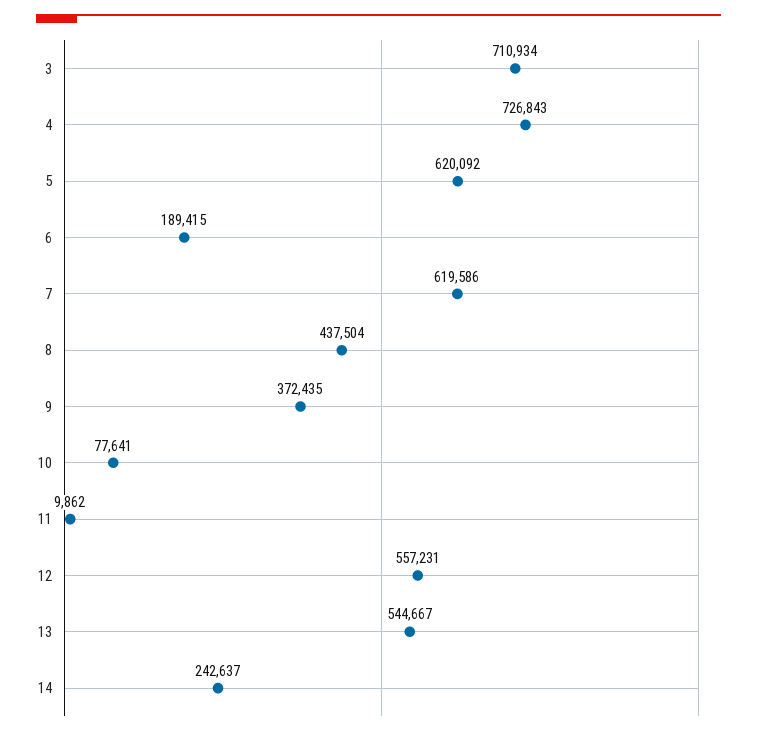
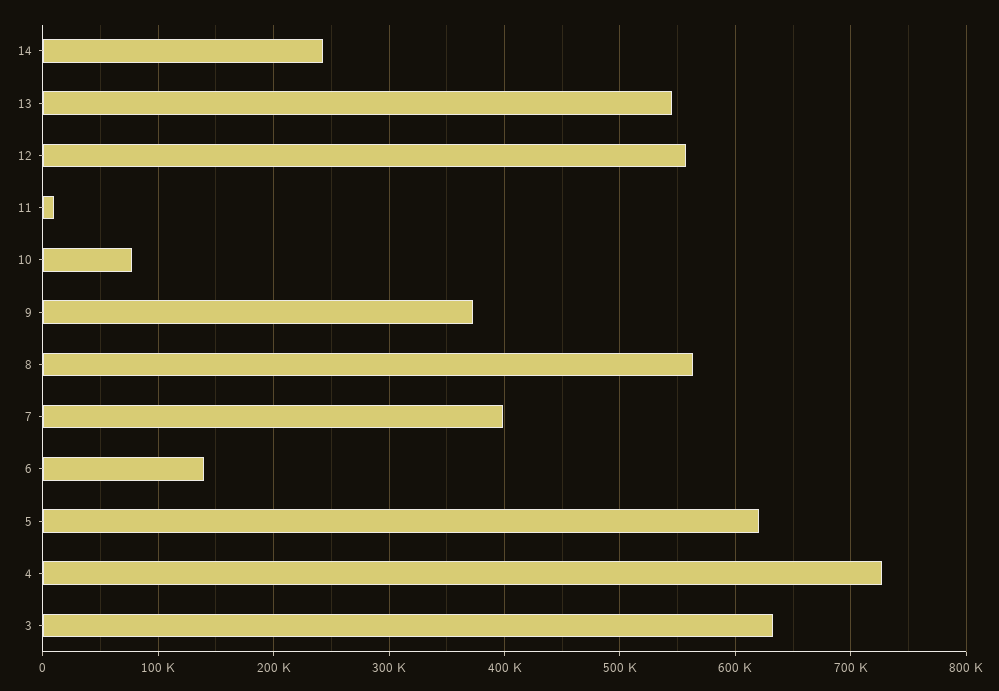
  {
-   "3": 710934,
+   "3": 630000,
    "4": 726843,
    "5": 620092,
-   "6": 189415,
+   "6": 140000,
-   "7": 619586,
+   "7": 400000,
-   "8": 437504,
+   "8": 560000,
    "9": 372435,
    "10": 77641,
    "11": 9862,
    "12": 557231,
    "13": 544667,
    "14": 242637
  }

